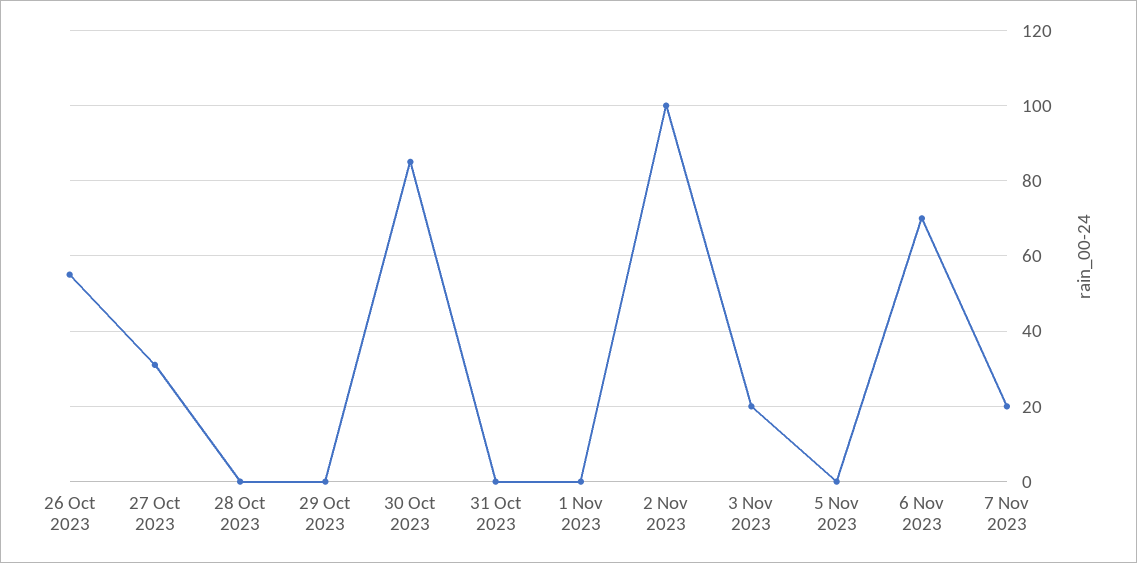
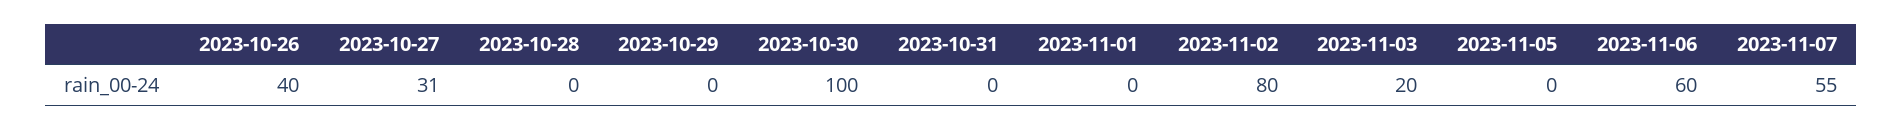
  {
-   "26 Oct 2023": 55,
+   "26 Oct 2023": 40,
    "27 Oct 2023": 31,
    "28 Oct 2023": 0,
    "29 Oct 2023": 0,
-   "30 Oct 2023": 85,
+   "30 Oct 2023": 100,
    "31 Oct 2023": 0,
    "1 Nov 2023": 0,
-   "2 Nov 2023": 100,
+   "2 Nov 2023": 80,
    "3 Nov 2023": 20,
    "5 Nov 2023": 0,
-   "6 Nov 2023": 70,
+   "6 Nov 2023": 60,
-   "7 Nov 2023": 20
+   "7 Nov 2023": 55
  }

